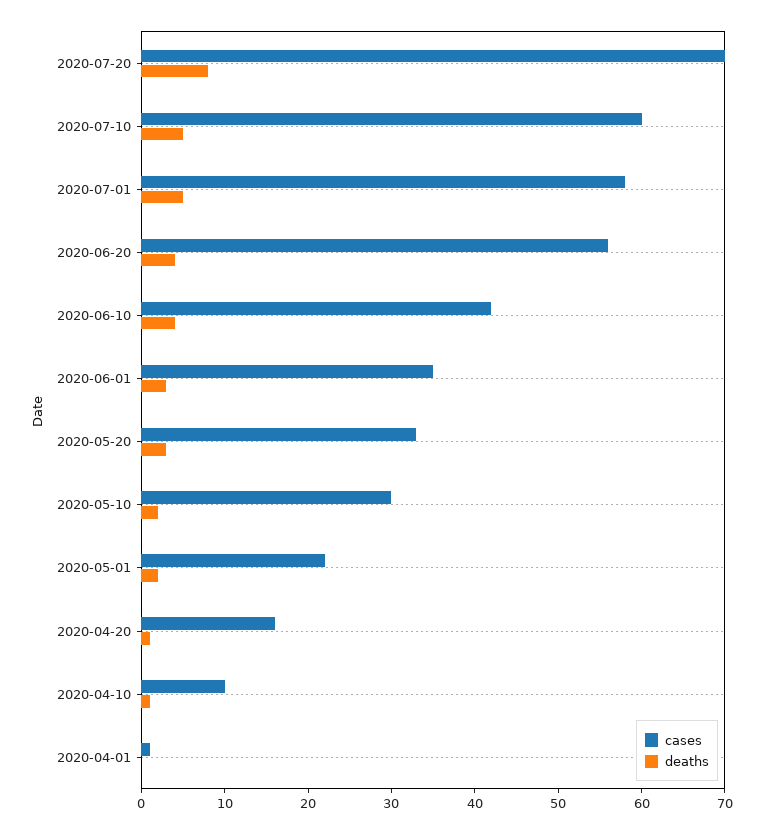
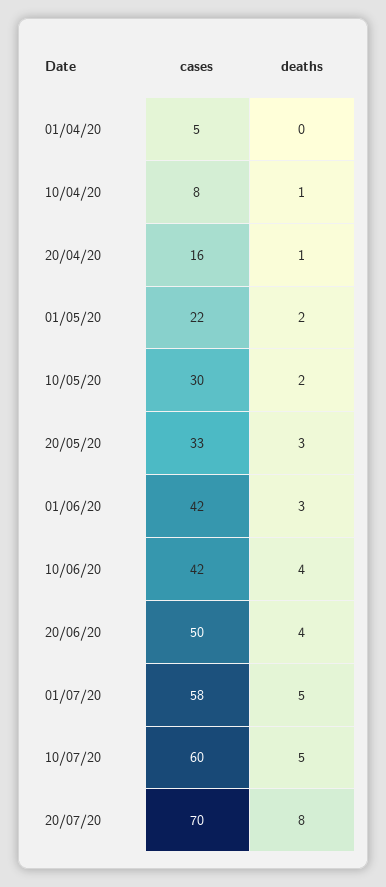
  {
    "cases": {
      "2020-07-20": 70,
      "2020-07-10": 60,
      "2020-07-01": 58,
-     "2020-06-20": 56,
+     "2020-06-20": 50,
      "2020-06-10": 42,
-     "2020-06-01": 35,
+     "2020-06-01": 42,
      "2020-05-20": 33,
      "2020-05-10": 30,
      "2020-05-01": 22,
      "2020-04-20": 16,
-     "2020-04-10": 10,
+     "2020-04-10": 8,
-     "2020-04-01": 1
+     "2020-04-01": 5
    },
    "deaths": {
      "2020-07-20": 8,
      "2020-07-10": 5,
      "2020-07-01": 5,
      "2020-06-20": 4,
      "2020-06-10": 4,
      "2020-06-01": 3,
      "2020-05-20": 3,
      "2020-05-10": 2,
      "2020-05-01": 2,
      "2020-04-20": 1,
      "2020-04-10": 1,
      "2020-04-01": 0
    }
  }

